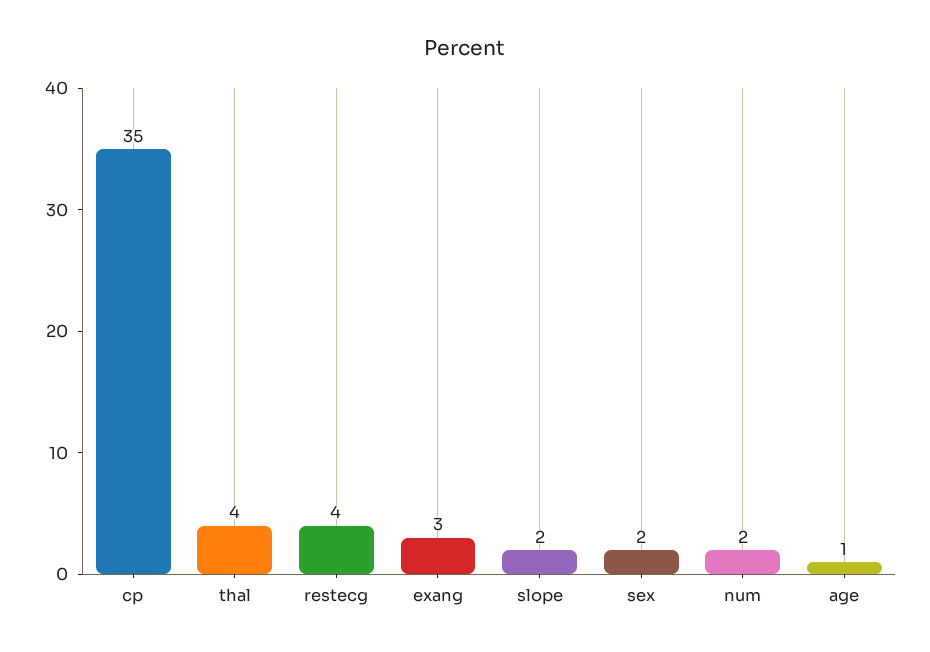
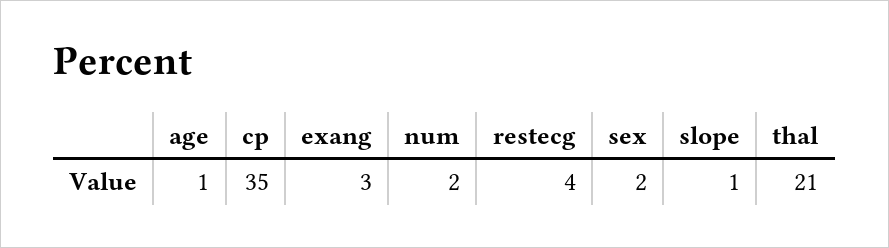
  {
    "cp": 35,
-   "thal": 4,
+   "thal": 21,
    "restecg": 4,
    "exang": 3,
-   "slope": 2,
+   "slope": 1,
    "sex": 2,
    "num": 2,
    "age": 1
  }

